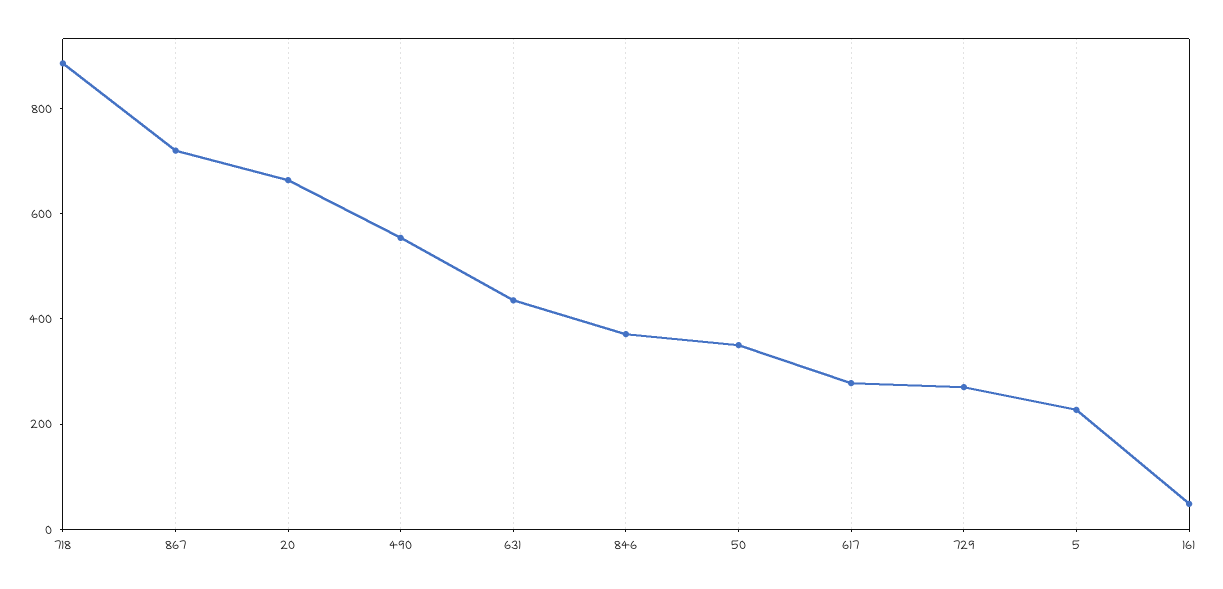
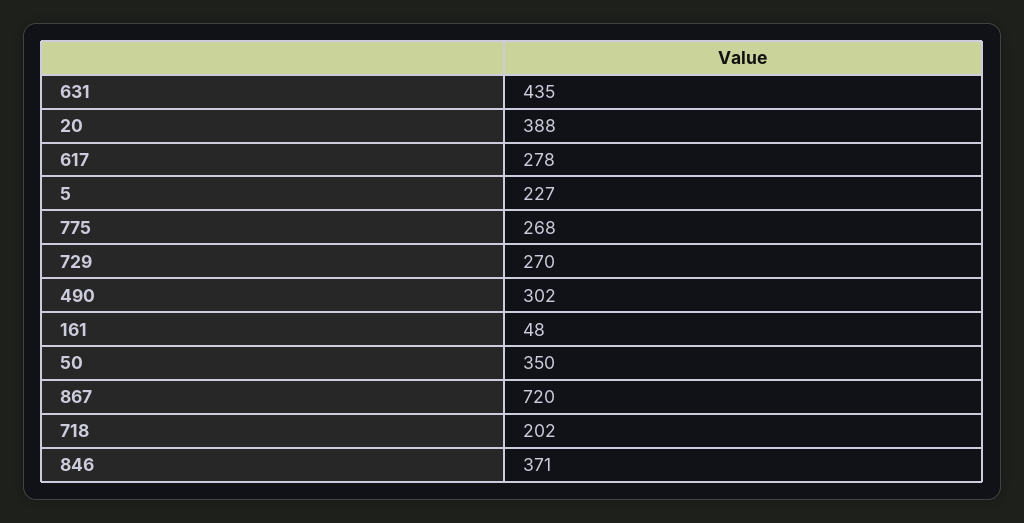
  {
-   "718": 900,
+   "718": 202,
    "867": 720,
-   "20": 650,
+   "20": 388,
-   "490": 550,
+   "490": 302,
    "631": 435,
    "846": 371,
    "50": 350,
    "617": 278,
    "729": 270,
    "5": 227,
-   "161": 48
+   "161": 48,
+   "775": 268
  }

